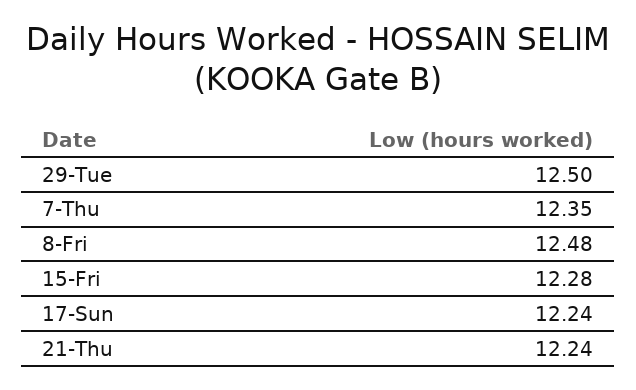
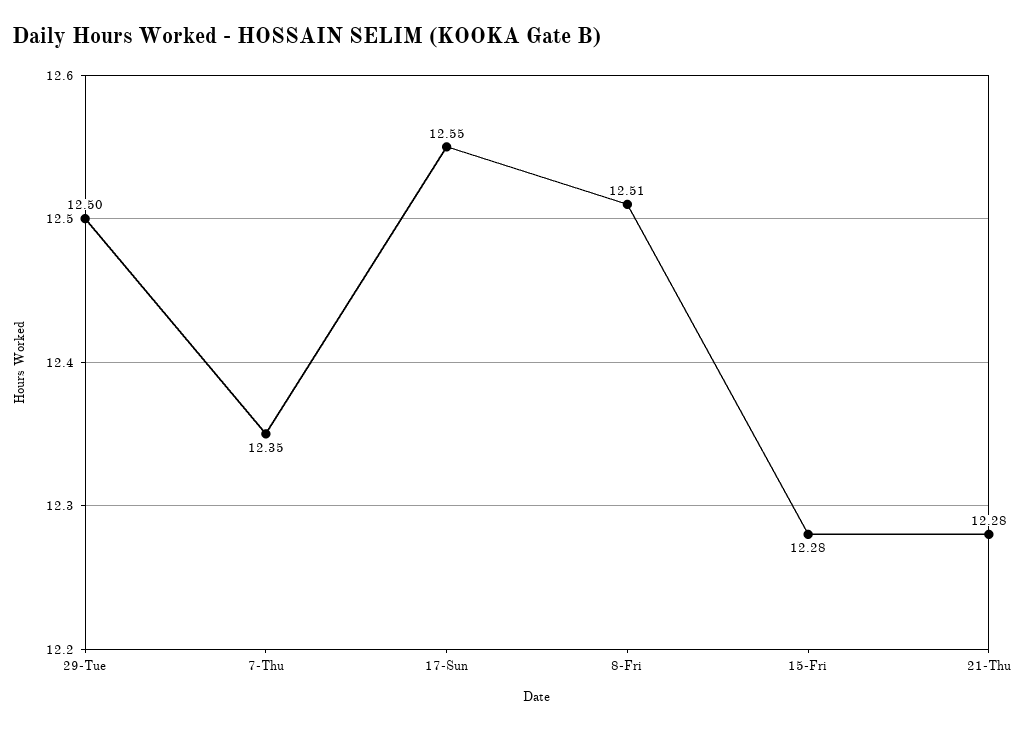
  {
    "29-Tue": 12.5,
    "7-Thu": 12.35,
-   "8-Fri": 12.48,
+   "8-Fri": 12.51,
    "15-Fri": 12.28,
-   "17-Sun": 12.24,
+   "17-Sun": 12.55,
-   "21-Thu": 12.24
+   "21-Thu": 12.28
  }

